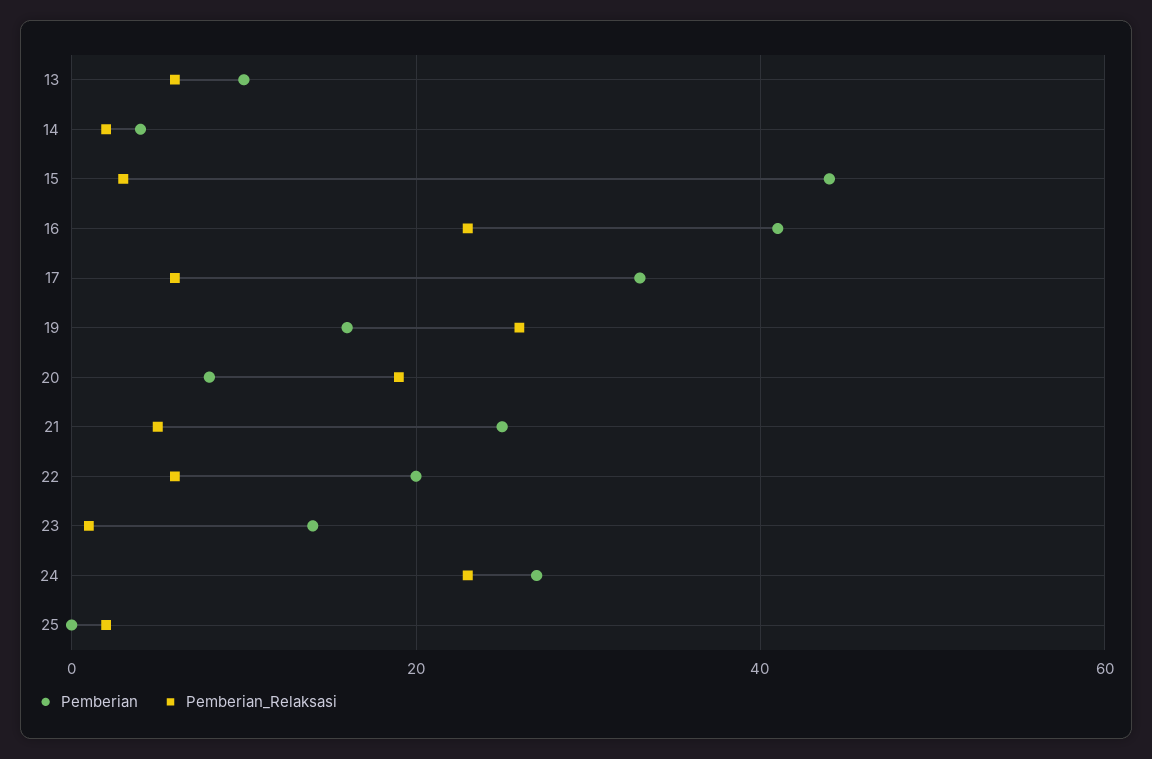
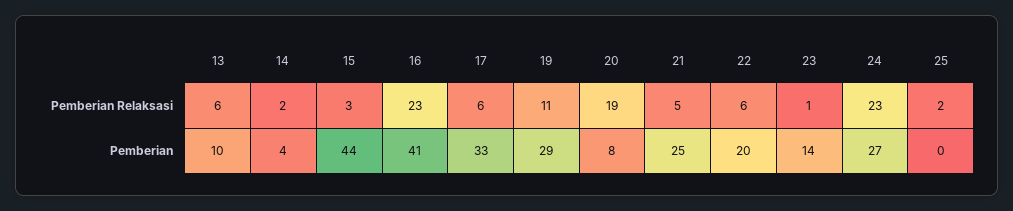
  {
    "Pemberian": {
      "13": 10,
      "14": 4,
      "15": 44,
      "16": 41,
      "17": 33,
-     "19": 15,
+     "19": 29,
      "20": 8,
      "21": 25,
      "22": 20,
      "23": 14,
      "24": 27,
      "25": 0
    },
    "Pemberian_Relaksasi": {
      "13": 6,
      "14": 2,
      "15": 3,
      "16": 23,
      "17": 6,
-     "19": 25,
+     "19": 11,
      "20": 19,
      "21": 5,
      "22": 6,
      "23": 1,
      "24": 23,
      "25": 2
    }
  }

